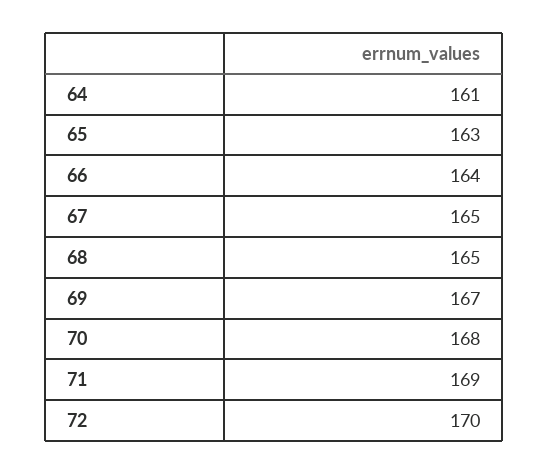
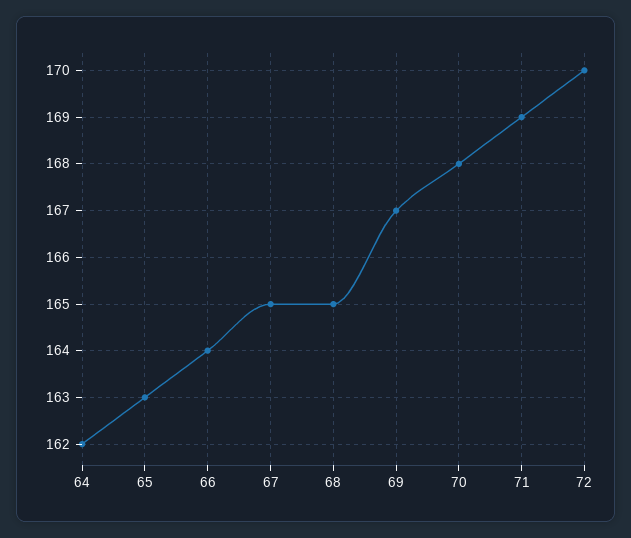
  {
-   "64": 161,
+   "64": 162,
    "65": 163,
    "66": 164,
    "67": 165,
    "68": 165,
    "69": 167,
    "70": 168,
    "71": 169,
    "72": 170
  }

